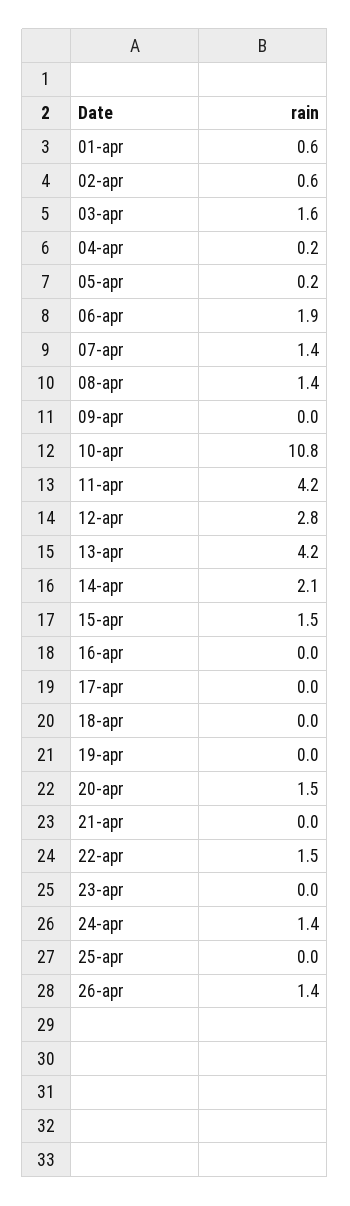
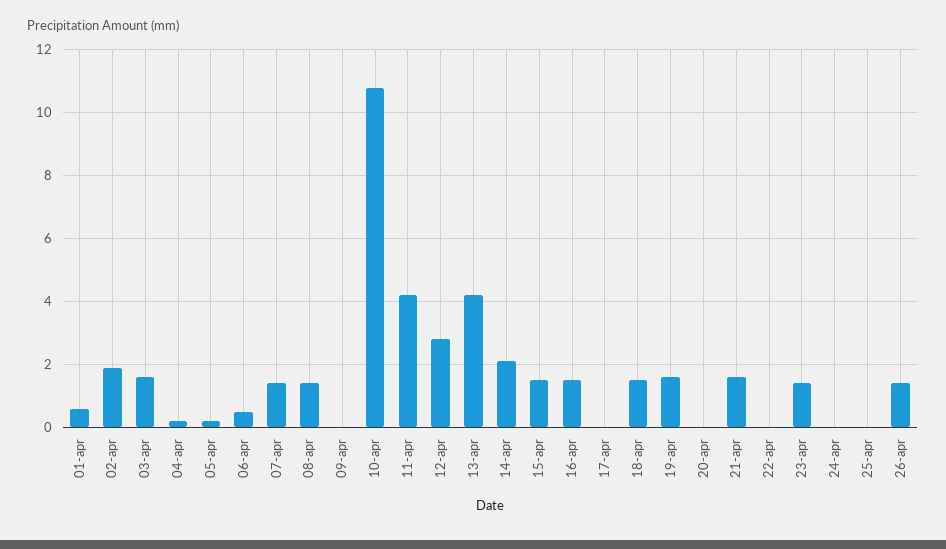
  {
    "01-apr": 0.6,
-   "02-apr": 0.6,
+   "02-apr": 2,
    "03-apr": 1.6,
    "04-apr": 0.2,
    "05-apr": 0.2,
-   "06-apr": 1.9,
+   "06-apr": 0.5,
    "07-apr": 1.4,
    "08-apr": 1.4,
    "09-apr": 0,
    "10-apr": 10.8,
    "11-apr": 4.2,
    "12-apr": 2.8,
    "13-apr": 4.2,
    "14-apr": 2.1,
    "15-apr": 1.5,
-   "16-apr": 0,
+   "16-apr": 1.5,
    "17-apr": 0,
-   "18-apr": 0,
+   "18-apr": 1.5,
-   "19-apr": 0,
+   "19-apr": 1.5,
-   "20-apr": 1.5,
+   "20-apr": 0,
-   "21-apr": 0,
+   "21-apr": 1.5,
-   "22-apr": 1.5,
+   "22-apr": 0,
-   "23-apr": 0,
+   "23-apr": 1.5,
-   "24-apr": 1.4,
+   "24-apr": 0,
    "25-apr": 0,
    "26-apr": 1.4
  }

